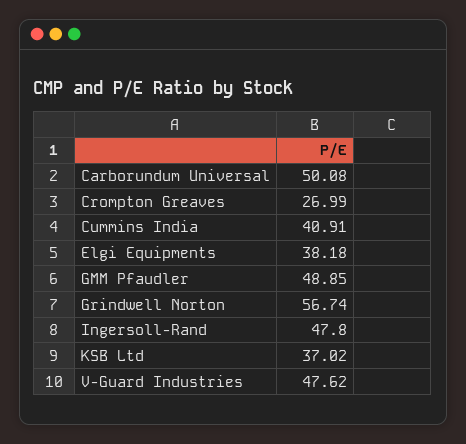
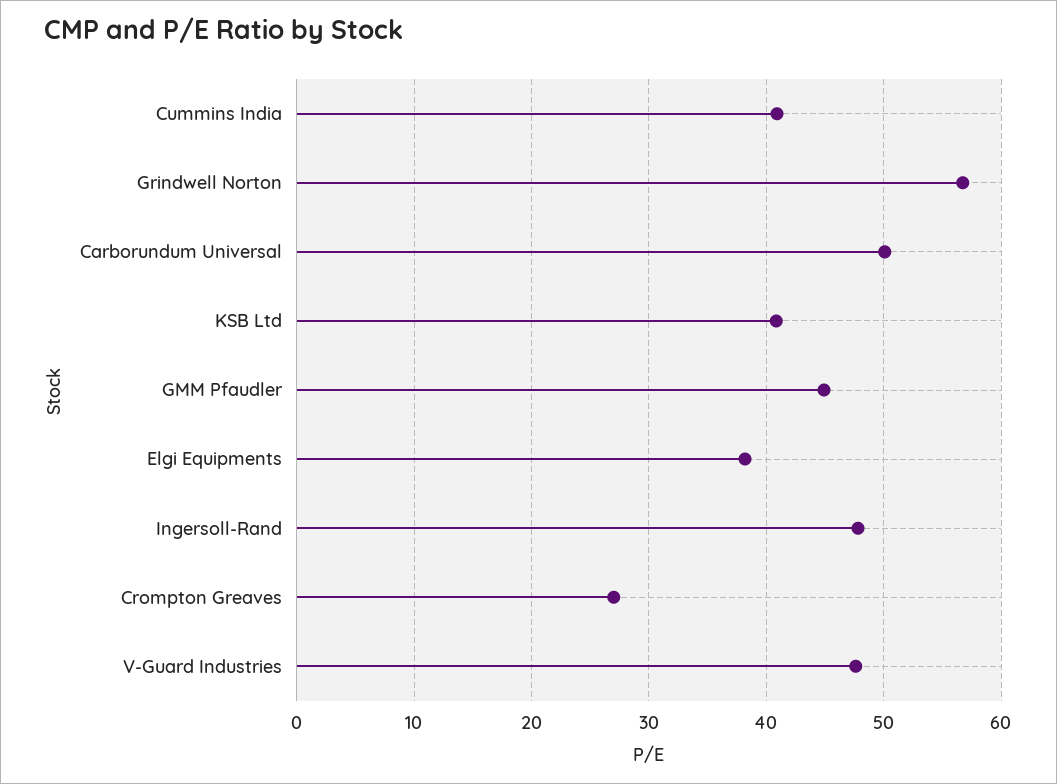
  {
    "Carborundum Universal": 50.08,
    "Crompton Greaves": 26.99,
    "Cummins India": 40.91,
    "Elgi Equipments": 38.18,
-   "GMM Pfaudler": 48.85,
+   "GMM Pfaudler": 45,
    "Grindwell Norton": 56.74,
    "Ingersoll-Rand": 47.8,
-   "KSB Ltd": 37.02,
+   "KSB Ltd": 41,
    "V-Guard Industries": 47.62
  }

